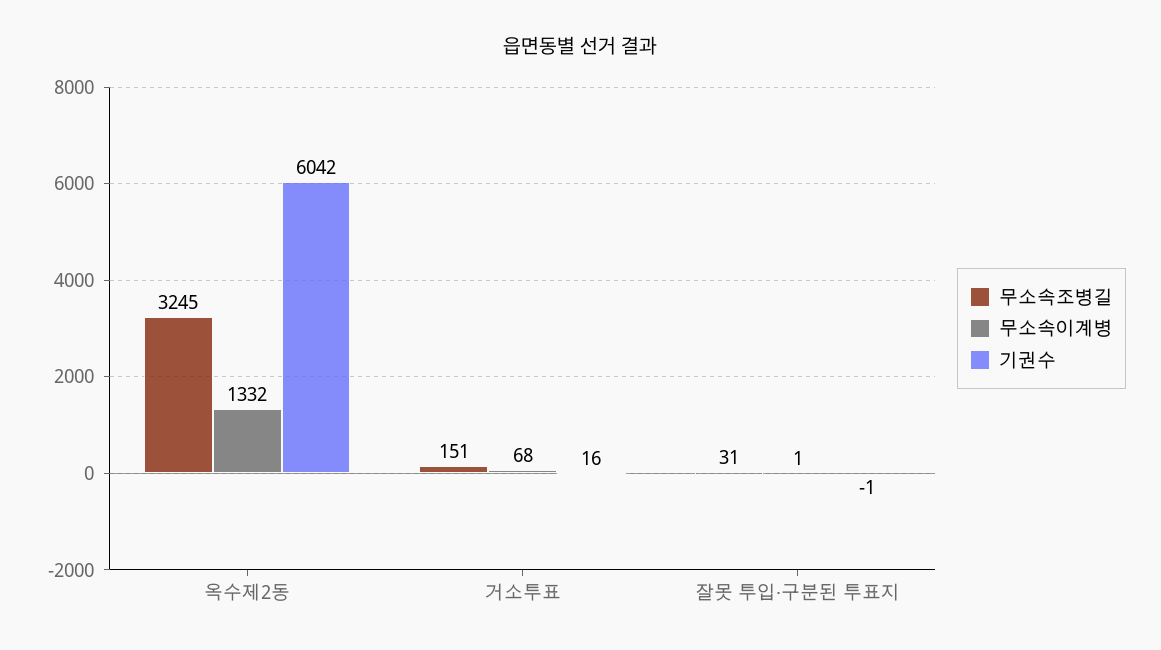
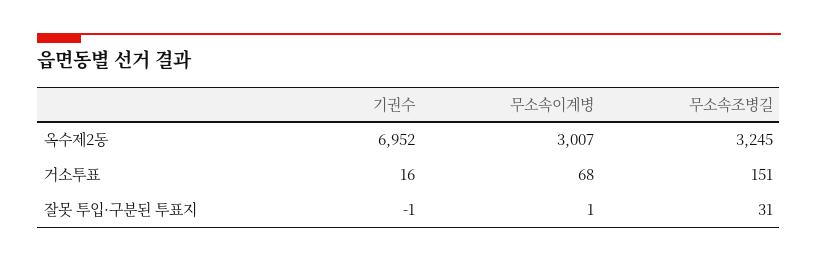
  {
    "무소속조병길": {
      "옥수제2동": 3245,
      "거소투표": 151,
      "잘못 투입·구분된 투표지": 31
    },
    "무소속이계병": {
-     "옥수제2동": 1332,
+     "옥수제2동": 3007,
      "거소투표": 68,
      "잘못 투입·구분된 투표지": 1
    },
    "기권수": {
-     "옥수제2동": 6042,
+     "옥수제2동": 6952,
      "거소투표": 16,
      "잘못 투입·구분된 투표지": -1
    }
  }

